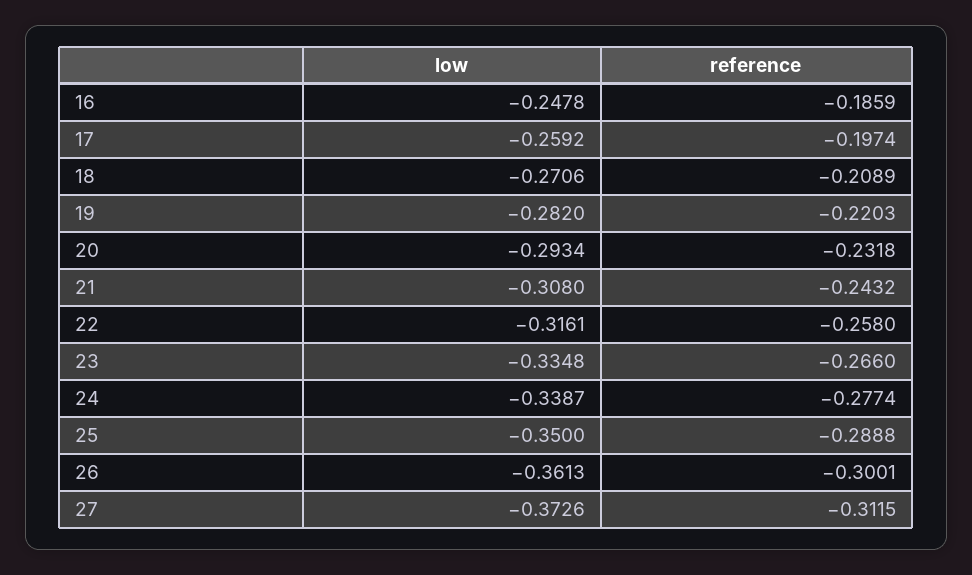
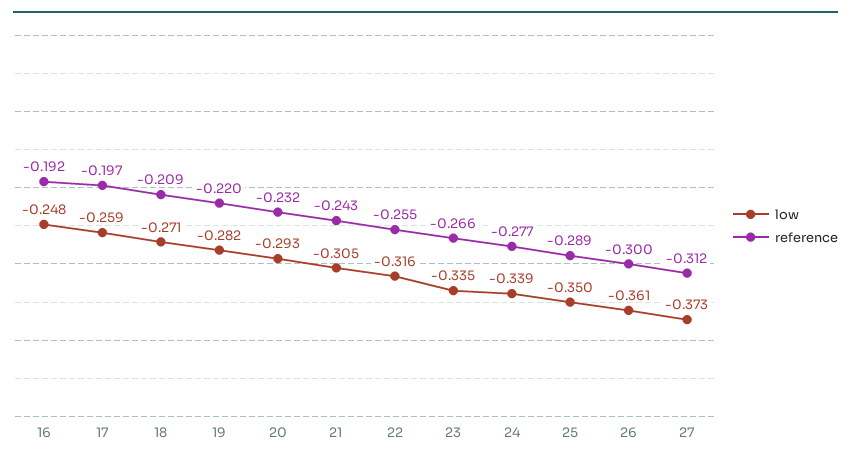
  {
    "low": {
      "16": -0.2478,
      "17": -0.2592,
      "18": -0.2706,
      "19": -0.282,
      "20": -0.2934,
-     "21": -0.308,
+     "21": -0.305,
      "22": -0.3161,
      "23": -0.3348,
      "24": -0.3387,
      "25": -0.35,
      "26": -0.3613,
      "27": -0.3726
    },
    "reference": {
-     "16": -0.1859,
+     "16": -0.192,
      "17": -0.1974,
      "18": -0.2089,
      "19": -0.2203,
      "20": -0.2318,
      "21": -0.2432,
-     "22": -0.258,
+     "22": -0.255,
      "23": -0.266,
      "24": -0.2774,
      "25": -0.2888,
      "26": -0.3001,
      "27": -0.3115
    }
  }

